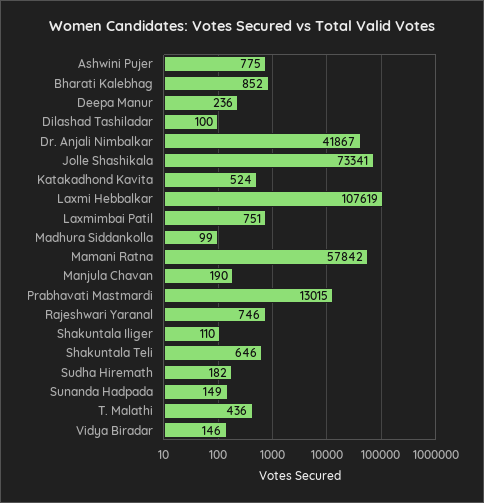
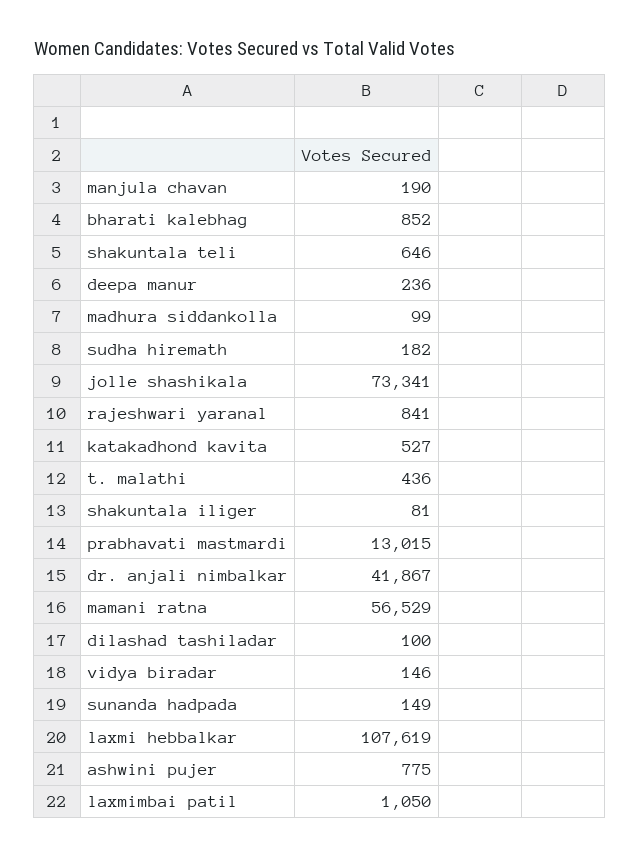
  {
    "Ashwini Pujer": 775,
    "Bharati Kalebhag": 852,
    "Deepa Manur": 236,
    "Dilashad Tashiladar": 100,
    "Dr. Anjali Nimbalkar": 41867,
    "Jolle Shashikala": 73341,
-   "Katakadhond Kavita": 524,
+   "Katakadhond Kavita": 527,
    "Laxmi Hebbalkar": 107619,
-   "Laxmimbai Patil": 751,
+   "Laxmimbai Patil": 1050,
    "Madhura Siddankolla": 99,
-   "Mamani Ratna": 57842,
+   "Mamani Ratna": 56529,
    "Manjula Chavan": 190,
    "Prabhavati Mastmardi": 13015,
-   "Rajeshwari Yaranal": 746,
+   "Rajeshwari Yaranal": 841,
-   "Shakuntala Iliger": 110,
+   "Shakuntala Iliger": 81,
    "Shakuntala Teli": 646,
    "Sudha Hiremath": 182,
    "Sunanda Hadpada": 149,
    "T. Malathi": 436,
    "Vidya Biradar": 146
  }

